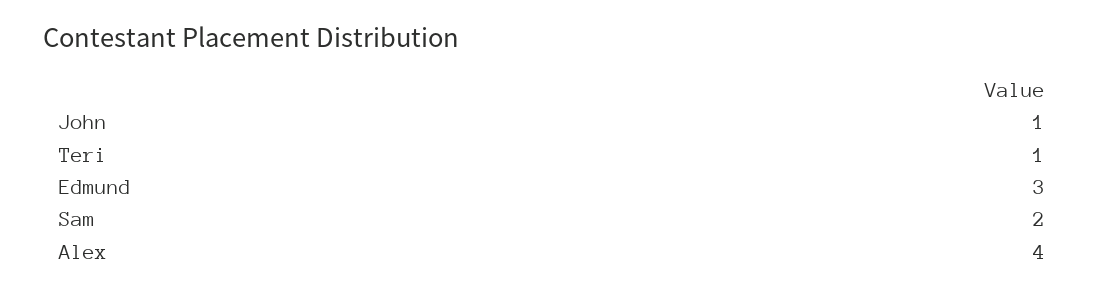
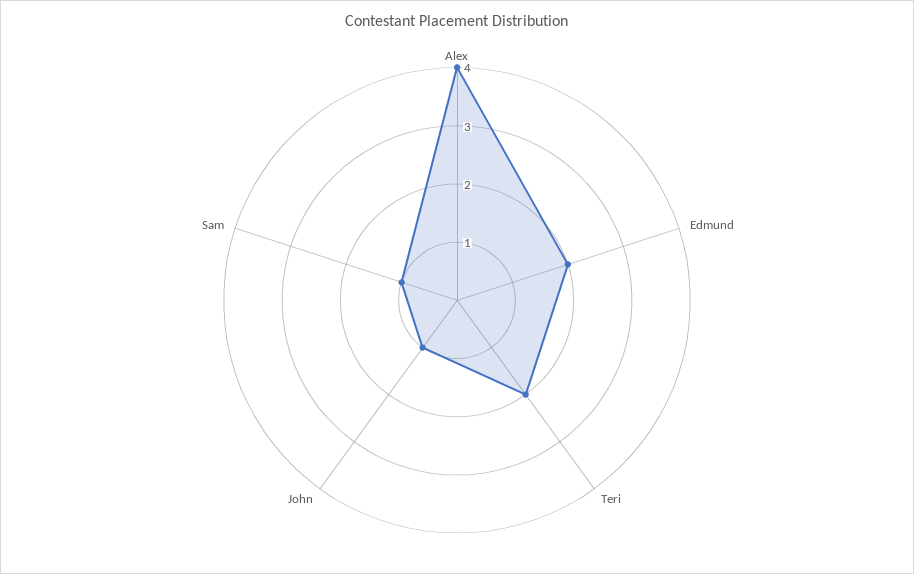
  {
    "John": 1,
-   "Teri": 1,
+   "Teri": 2,
-   "Edmund": 3,
+   "Edmund": 2,
-   "Sam": 2,
+   "Sam": 1,
    "Alex": 4
  }

